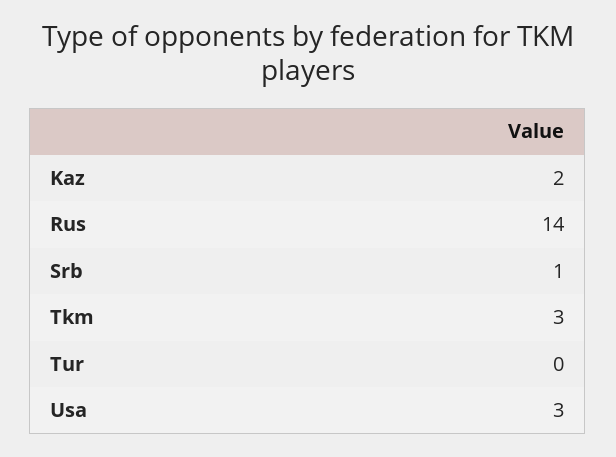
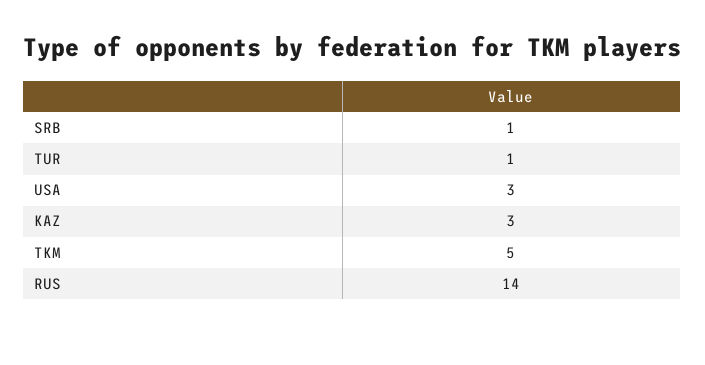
  {
-   "Kaz": 2,
+   "Kaz": 3,
    "Rus": 14,
    "Srb": 1,
-   "Tkm": 3,
+   "Tkm": 5,
-   "Tur": 0,
+   "Tur": 1,
    "Usa": 3
  }

